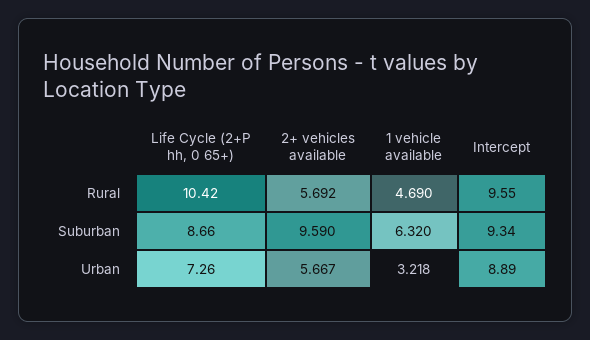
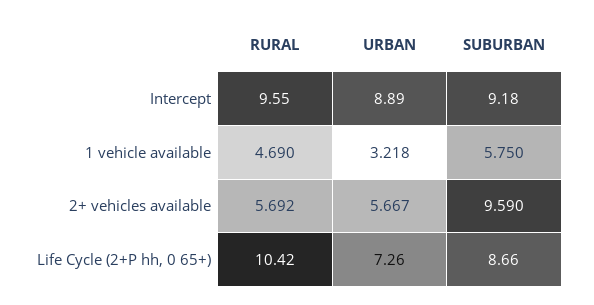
  {
    "Life Cycle (2+P hh, 0 65+)": {
      "Rural": 10.42,
      "Suburban": 8.66,
      "Urban": 7.26
    },
    "2+ vehicles available": {
      "Rural": 5.692,
      "Suburban": 9.59,
      "Urban": 5.667
    },
    "1 vehicle available": {
      "Rural": 4.69,
-     "Suburban": 6.32,
+     "Suburban": 5.75,
      "Urban": 3.218
    },
    "Intercept": {
      "Rural": 9.55,
-     "Suburban": 9.34,
+     "Suburban": 9.18,
      "Urban": 8.89
    }
  }

